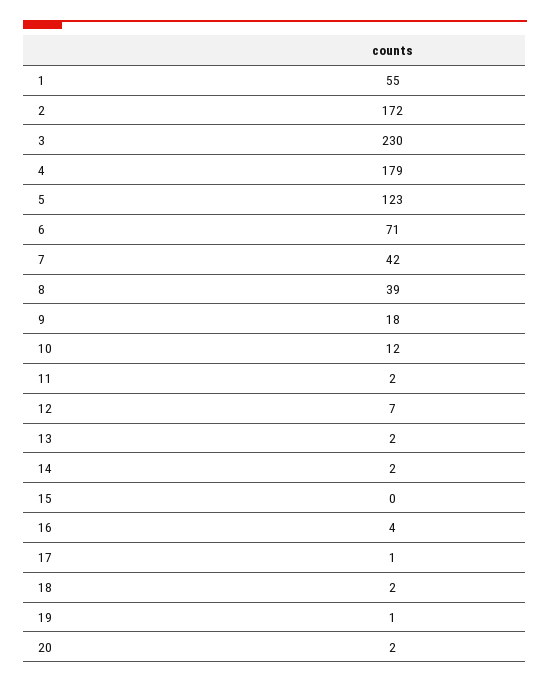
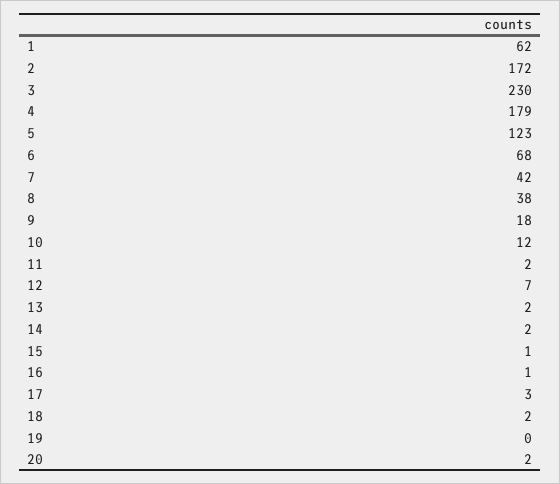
  {
-   "1": 55,
+   "1": 62,
    "2": 172,
    "3": 230,
    "4": 179,
    "5": 123,
-   "6": 71,
+   "6": 68,
    "7": 42,
-   "8": 39,
+   "8": 38,
    "9": 18,
    "10": 12,
    "11": 2,
    "12": 7,
    "13": 2,
    "14": 2,
-   "15": 0,
+   "15": 1,
-   "16": 4,
+   "16": 1,
-   "17": 1,
+   "17": 3,
    "18": 2,
-   "19": 1,
+   "19": 0,
    "20": 2
  }

